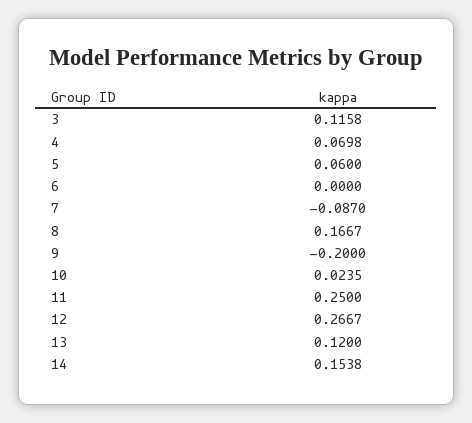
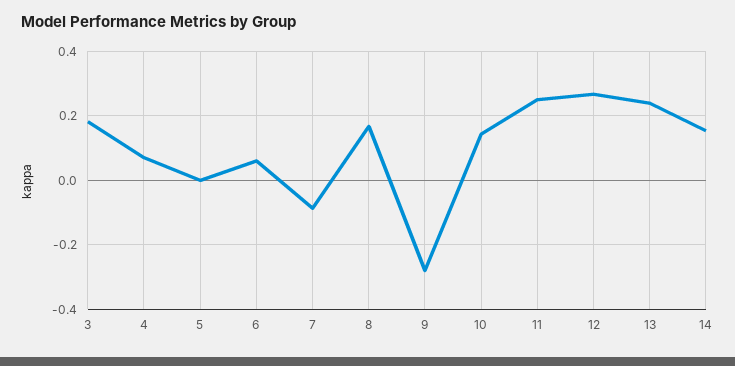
  {
-   "3": 0.1158,
+   "3": 0.18,
    "4": 0.0698,
-   "5": 0.06,
+   "5": 0,
-   "6": 0,
+   "6": 0.06,
    "7": -0.087,
    "8": 0.1667,
-   "9": -0.2,
+   "9": -0.28,
-   "10": 0.0235,
+   "10": 0.14,
    "11": 0.25,
    "12": 0.2667,
-   "13": 0.12,
+   "13": 0.24,
    "14": 0.1538
  }

